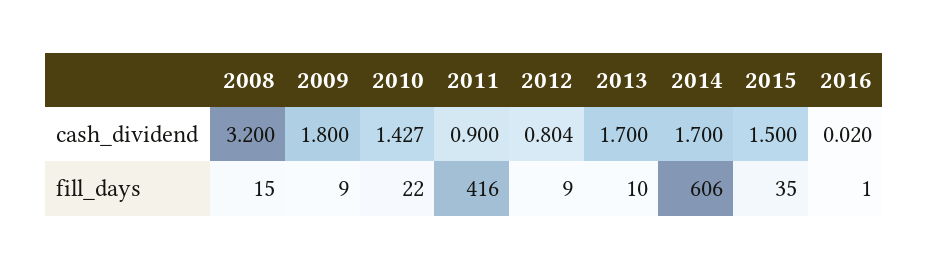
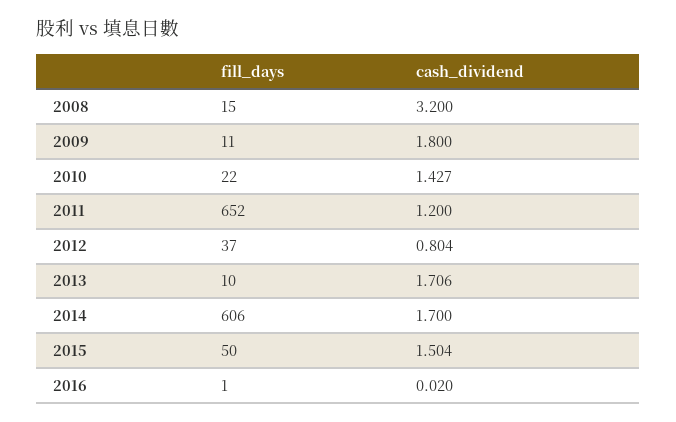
  {
    "2008": {
      "cash_dividend": 3.2,
      "fill_days": 15
    },
    "2009": {
      "cash_dividend": 1.8,
-     "fill_days": 9
+     "fill_days": 11
    },
    "2010": {
      "cash_dividend": 1.427,
      "fill_days": 22
    },
    "2011": {
-     "cash_dividend": 0.9,
+     "cash_dividend": 1.2,
-     "fill_days": 416
+     "fill_days": 652
    },
    "2012": {
      "cash_dividend": 0.804,
-     "fill_days": 9
+     "fill_days": 37
    },
    "2013": {
-     "cash_dividend": 1.7,
+     "cash_dividend": 1.706,
      "fill_days": 10
    },
    "2014": {
      "cash_dividend": 1.7,
      "fill_days": 606
    },
    "2015": {
-     "cash_dividend": 1.5,
+     "cash_dividend": 1.504,
-     "fill_days": 35
+     "fill_days": 50
    },
    "2016": {
      "cash_dividend": 0.02,
      "fill_days": 1
    }
  }

